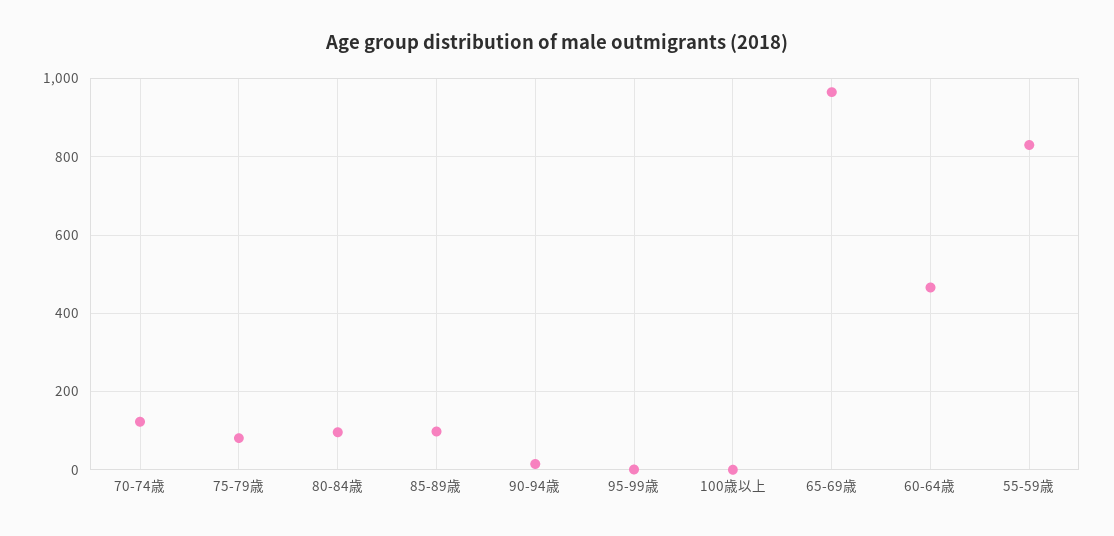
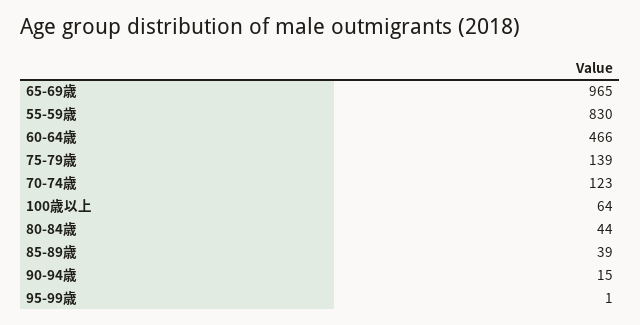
  {
    "70-74歳": 123,
-   "75-79歳": 80,
+   "75-79歳": 139,
-   "80-84歳": 100,
+   "80-84歳": 44,
-   "85-89歳": 100,
+   "85-89歳": 39,
    "90-94歳": 15,
    "95-99歳": 1,
-   "100歳以上": 0,
+   "100歳以上": 64,
    "65-69歳": 965,
    "60-64歳": 466,
    "55-59歳": 830
  }

